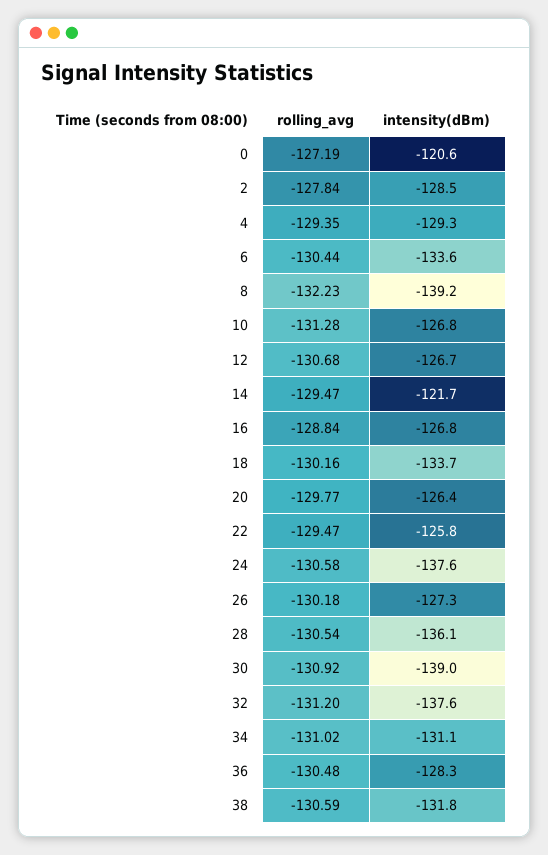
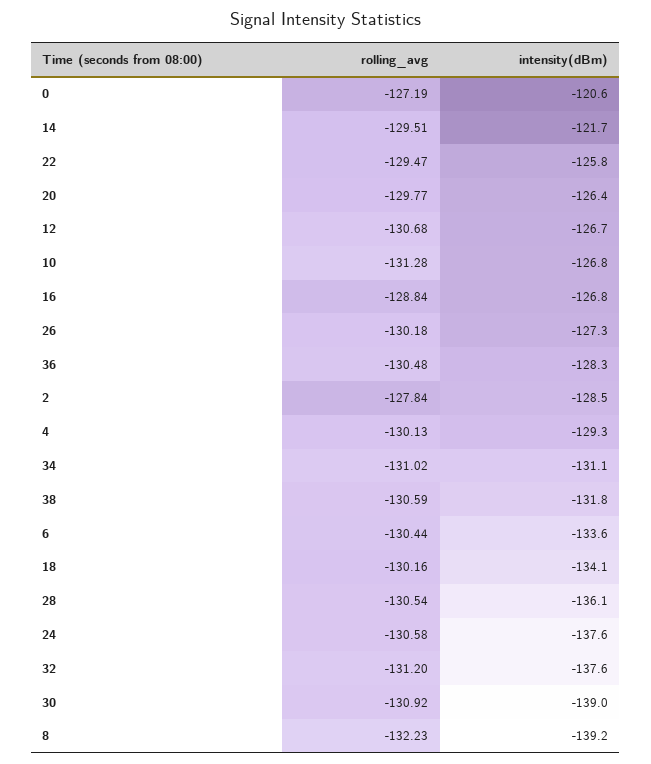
  {
    "rolling_avg": {
      "0": -127.19,
      "2": -127.84,
-     "4": -129.35,
+     "4": -130.13,
      "6": -130.44,
      "8": -132.23,
      "10": -131.28,
      "12": -130.68,
-     "14": -129.47,
+     "14": -129.51,
      "16": -128.84,
      "18": -130.16,
      "20": -129.77,
      "22": -129.47,
      "24": -130.58,
      "26": -130.18,
      "28": -130.54,
      "30": -130.92,
      "32": -131.2,
      "34": -131.02,
      "36": -130.48,
      "38": -130.59
    },
    "intensity(dBm)": {
      "0": -120.6,
      "2": -128.5,
      "4": -129.3,
      "6": -133.6,
      "8": -139.2,
      "10": -126.8,
      "12": -126.7,
      "14": -121.7,
      "16": -126.8,
-     "18": -133.7,
+     "18": -134.1,
      "20": -126.4,
      "22": -125.8,
      "24": -137.6,
      "26": -127.3,
      "28": -136.1,
      "30": -139,
      "32": -137.6,
      "34": -131.1,
      "36": -128.3,
      "38": -131.8
    }
  }

